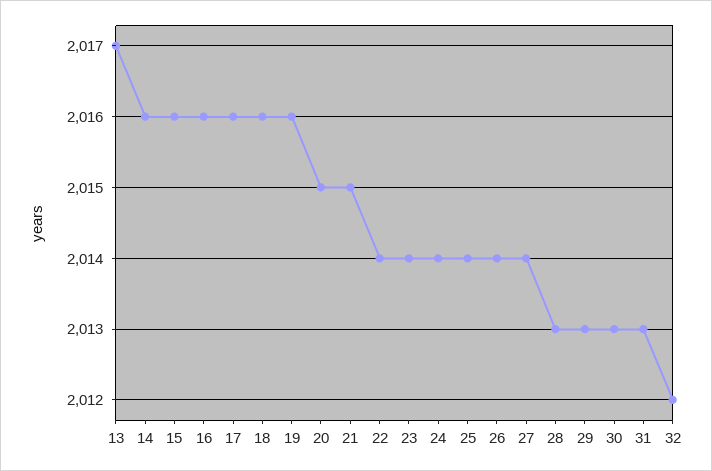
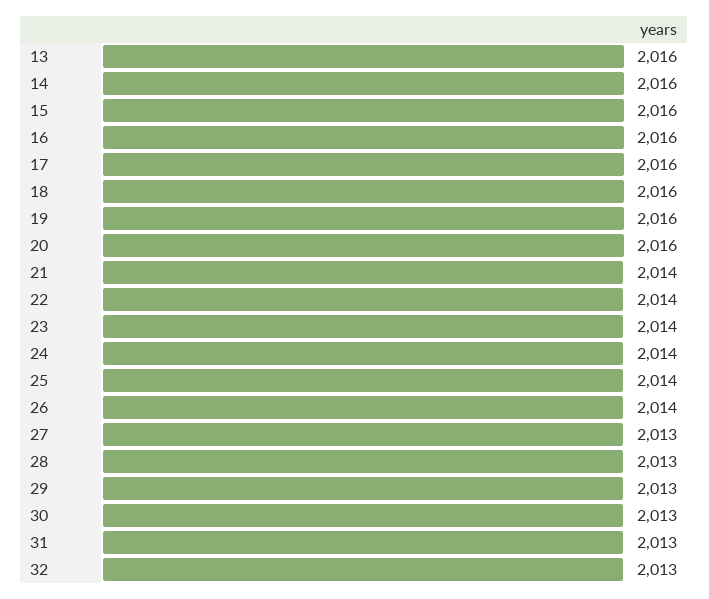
  {
-   "13": 2017,
+   "13": 2016,
    "14": 2016,
    "15": 2016,
    "16": 2016,
    "17": 2016,
    "18": 2016,
    "19": 2016,
-   "20": 2015,
+   "20": 2016,
-   "21": 2015,
+   "21": 2014,
    "22": 2014,
    "23": 2014,
    "24": 2014,
    "25": 2014,
    "26": 2014,
-   "27": 2014,
+   "27": 2013,
    "28": 2013,
    "29": 2013,
    "30": 2013,
    "31": 2013,
-   "32": 2012
+   "32": 2013
  }

